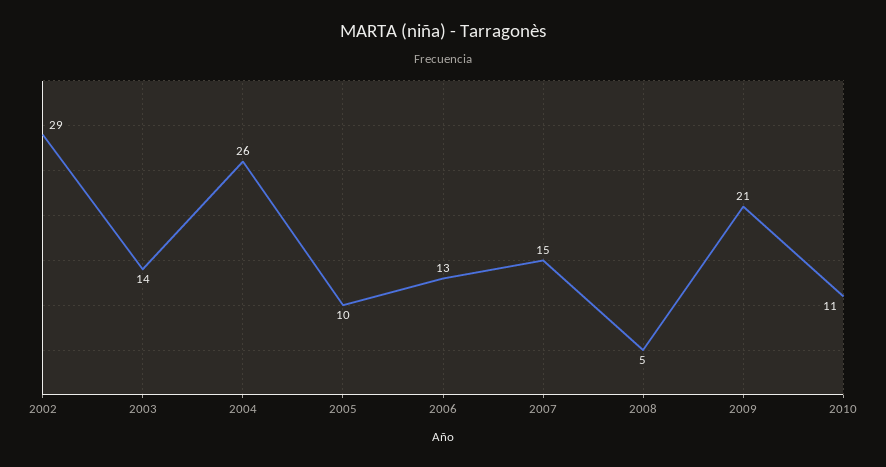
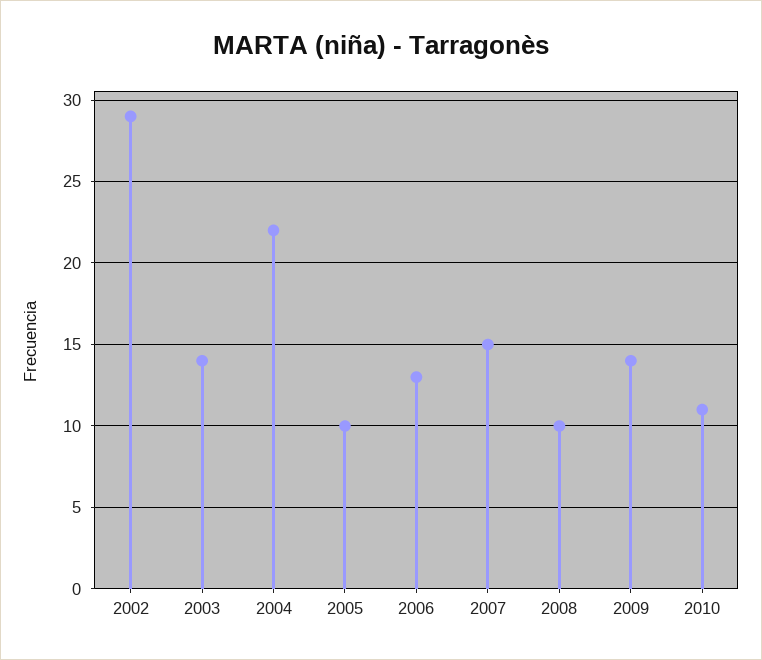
  {
    "2002": 29,
    "2003": 14,
-   "2004": 26,
+   "2004": 22,
    "2005": 10,
    "2006": 13,
    "2007": 15,
-   "2008": 5,
+   "2008": 10,
-   "2009": 21,
+   "2009": 14,
    "2010": 11
  }

